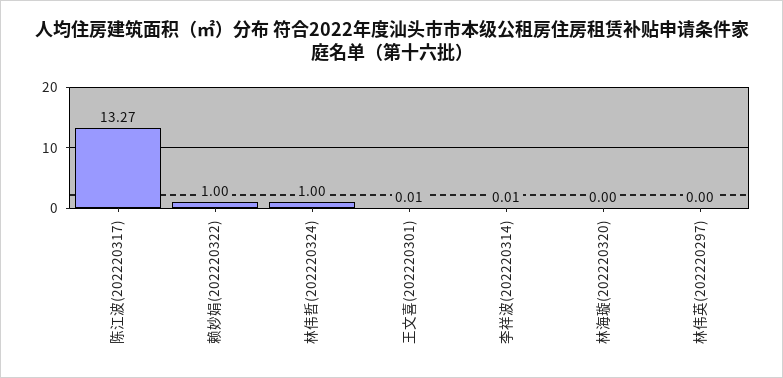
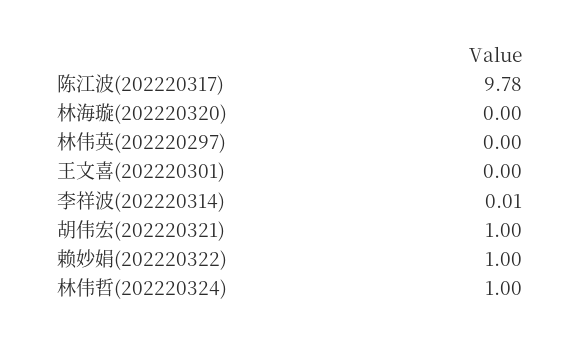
  {
-   "陈江波(202220317)": 13.27,
+   "陈江波(202220317)": 9.78,
    "赖妙娟(202220322)": 1,
    "林伟哲(202220324)": 1,
-   "王文喜(202220301)": 0.01,
+   "王文喜(202220301)": 0,
    "李祥波(202220314)": 0.01,
    "林海璇(202220320)": 0,
-   "林伟英(202220297)": 0
+   "林伟英(202220297)": 0,
+   "胡伟宏(202220321)": 1
  }

